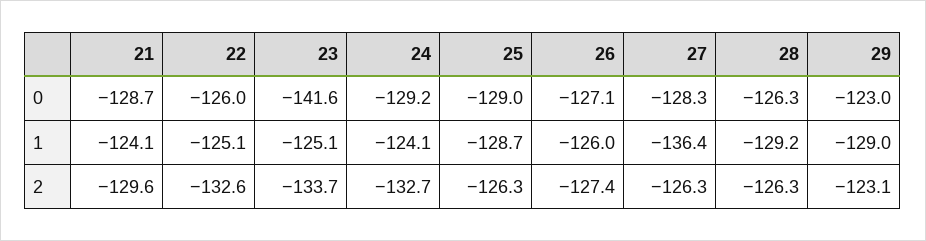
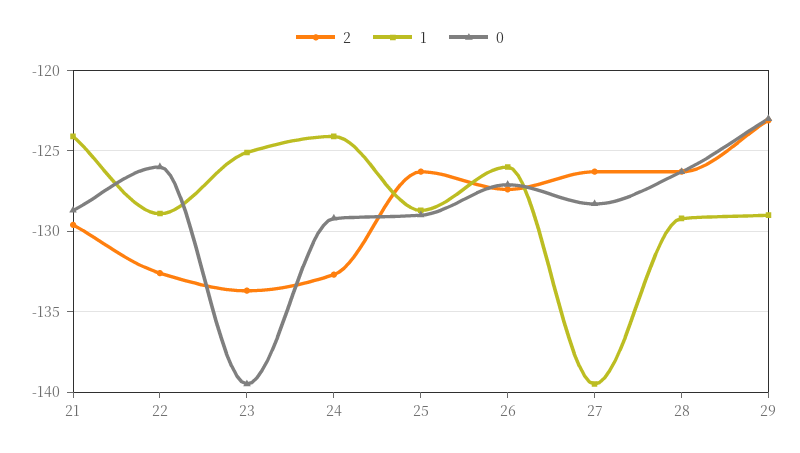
  {
    "0": {
      "21": -128.7,
      "22": -126,
-     "23": -141.6,
+     "23": -139.5,
      "24": -129.2,
      "25": -129,
      "26": -127.1,
      "27": -128.3,
      "28": -126.3,
      "29": -123
    },
    "1": {
      "21": -124.1,
-     "22": -125.1,
+     "22": -129,
      "23": -125.1,
      "24": -124.1,
      "25": -128.7,
      "26": -126,
-     "27": -136.4,
+     "27": -139.5,
      "28": -129.2,
      "29": -129
    },
    "2": {
      "21": -129.6,
      "22": -132.6,
      "23": -133.7,
      "24": -132.7,
      "25": -126.3,
      "26": -127.4,
      "27": -126.3,
      "28": -126.3,
      "29": -123.1
    }
  }

